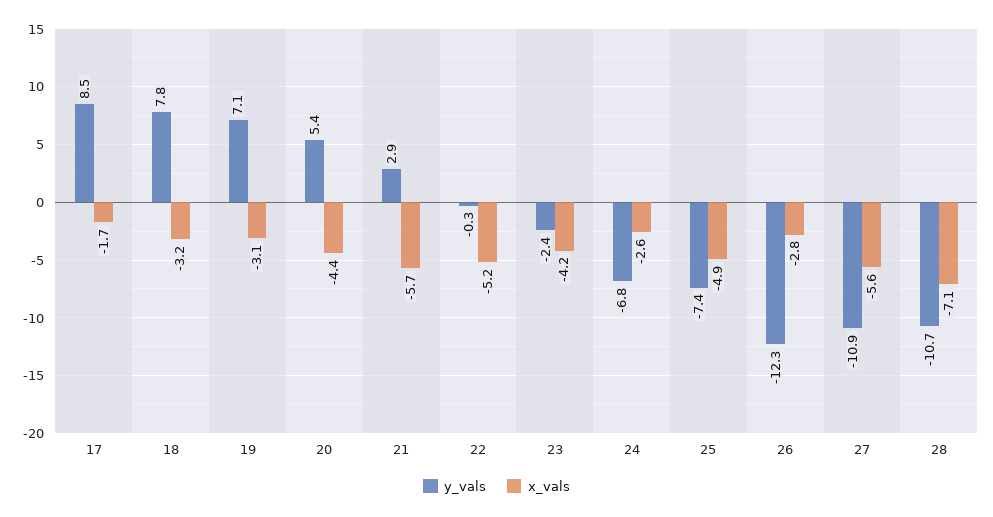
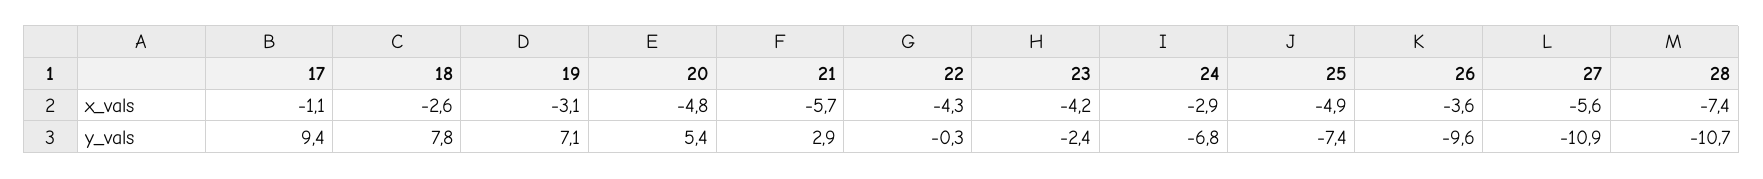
  {
    "y_vals": {
-     "17": 8.5,
+     "17": 9.4,
      "18": 7.8,
      "19": 7.1,
      "20": 5.4,
      "21": 2.9,
      "22": -0.3,
      "23": -2.4,
      "24": -6.8,
      "25": -7.4,
-     "26": -12.3,
+     "26": -9.6,
      "27": -10.9,
      "28": -10.7
    },
    "x_vals": {
-     "17": -1.7,
+     "17": -1.1,
-     "18": -3.2,
+     "18": -2.6,
      "19": -3.1,
-     "20": -4.4,
+     "20": -4.8,
      "21": -5.7,
-     "22": -5.2,
+     "22": -4.3,
      "23": -4.2,
-     "24": -2.6,
+     "24": -2.9,
      "25": -4.9,
-     "26": -2.8,
+     "26": -3.6,
      "27": -5.6,
-     "28": -7.1
+     "28": -7.4
    }
  }

